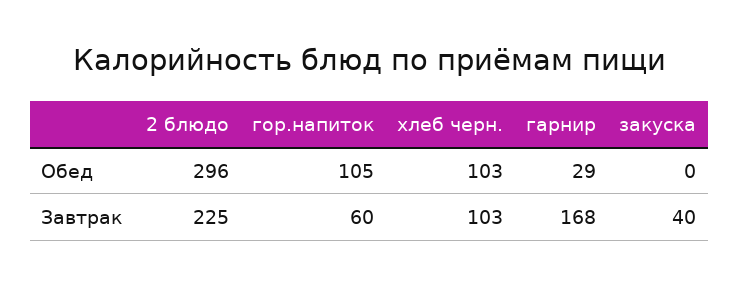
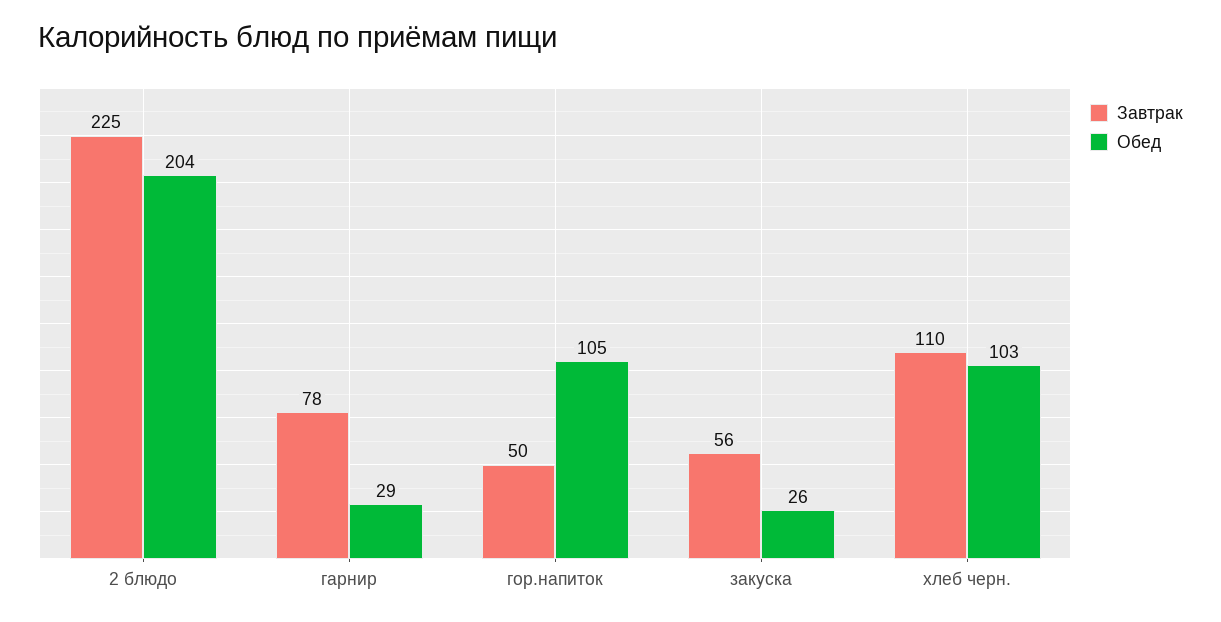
  {
    "Обед": {
-     "2 блюдо": 296,
+     "2 блюдо": 204,
      "гор.напиток": 105,
      "хлеб черн.": 103,
      "гарнир": 29,
-     "закуска": 0
+     "закуска": 26
    },
    "Завтрак": {
      "2 блюдо": 225,
-     "гор.напиток": 60,
+     "гор.напиток": 50,
-     "хлеб черн.": 103,
+     "хлеб черн.": 110,
-     "гарнир": 168,
+     "гарнир": 78,
-     "закуска": 40
+     "закуска": 56
    }
  }

